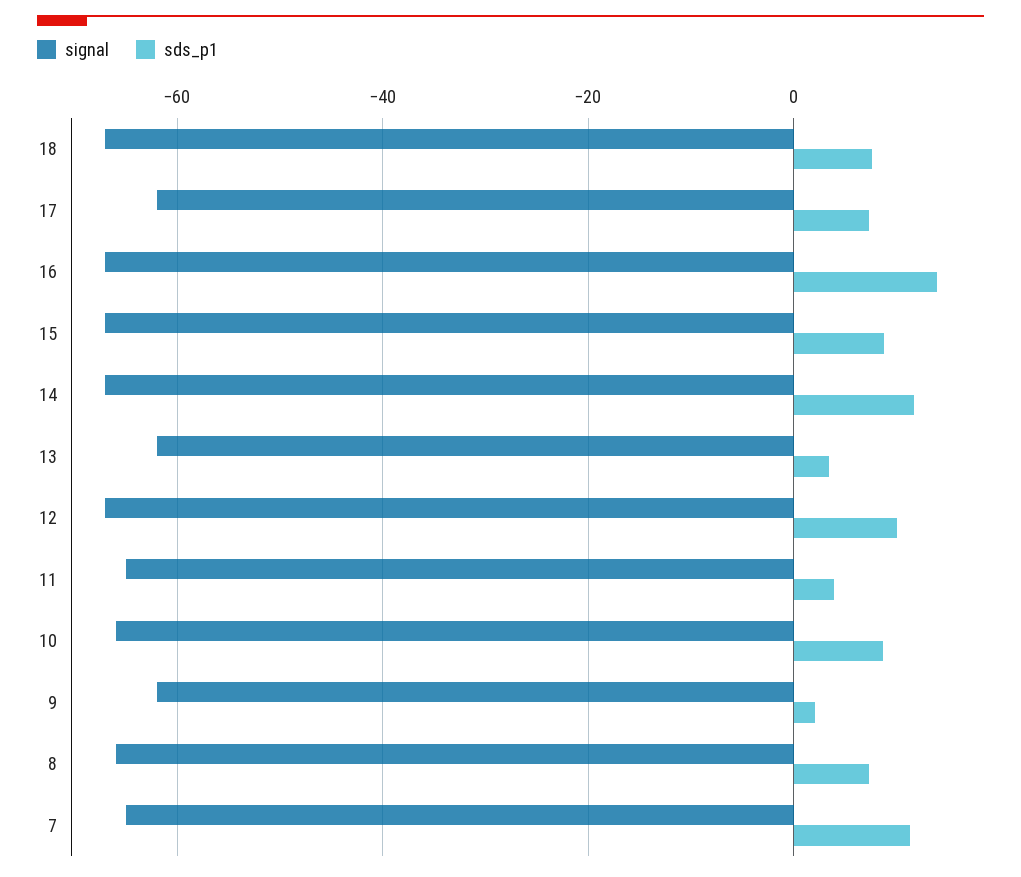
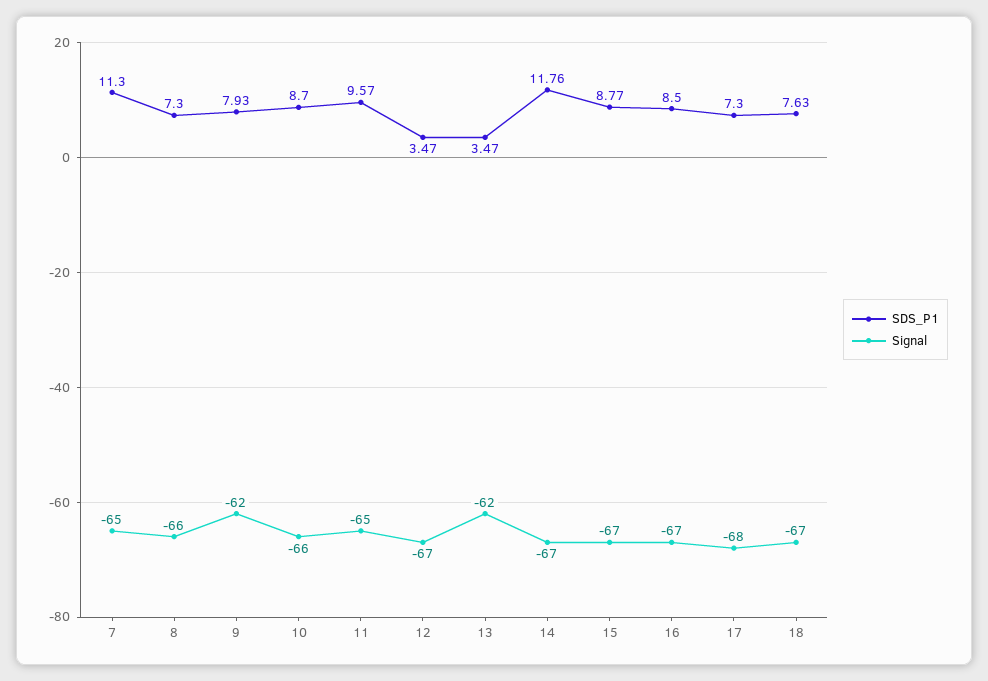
  {
    "signal": {
      "18": -67,
-     "17": -62,
+     "17": -68,
      "16": -67,
      "15": -67,
      "14": -67,
      "13": -62,
      "12": -67,
      "11": -65,
      "10": -66,
      "9": -62,
      "8": -66,
      "7": -65
    },
    "sds_p1": {
      "18": 7.63,
      "17": 7.3,
-     "16": 14,
+     "16": 8.5,
      "15": 8.77,
      "14": 11.76,
      "13": 3.47,
-     "12": 10,
+     "12": 3.47,
-     "11": 4,
+     "11": 9.57,
      "10": 8.7,
-     "9": 2,
+     "9": 7.93,
      "8": 7.3,
      "7": 11.3
    }
  }

